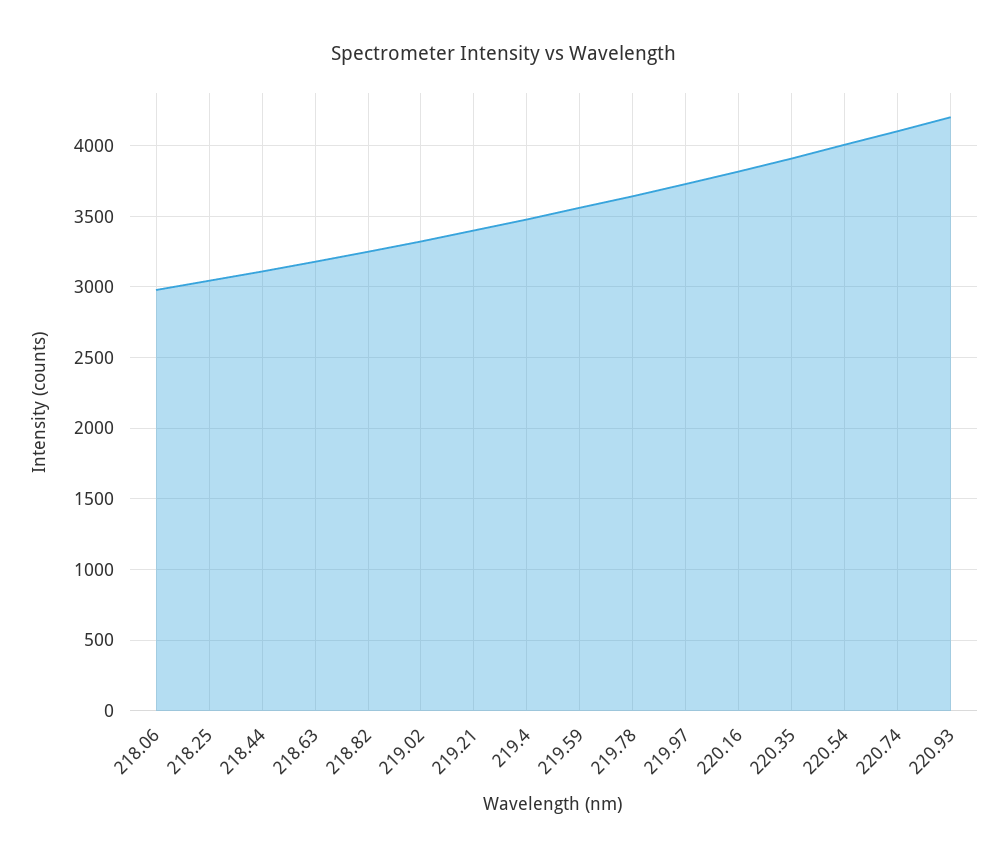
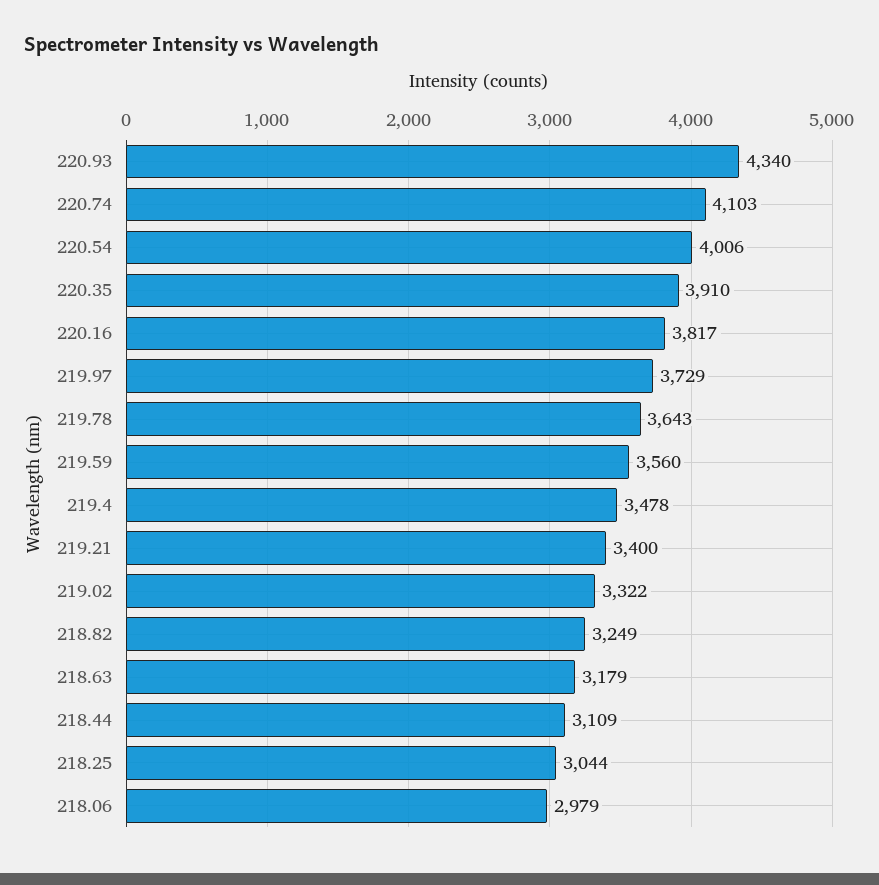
  {
    "218.06": 2979,
    "218.25": 3044,
    "218.44": 3109,
    "218.63": 3179,
    "218.82": 3249,
    "219.02": 3322,
    "219.21": 3400,
    "219.4": 3478,
    "219.59": 3560,
    "219.78": 3643,
    "219.97": 3729,
    "220.16": 3817,
    "220.35": 3910,
    "220.54": 4006,
    "220.74": 4103,
-   "220.93": 4200
+   "220.93": 4340
  }

